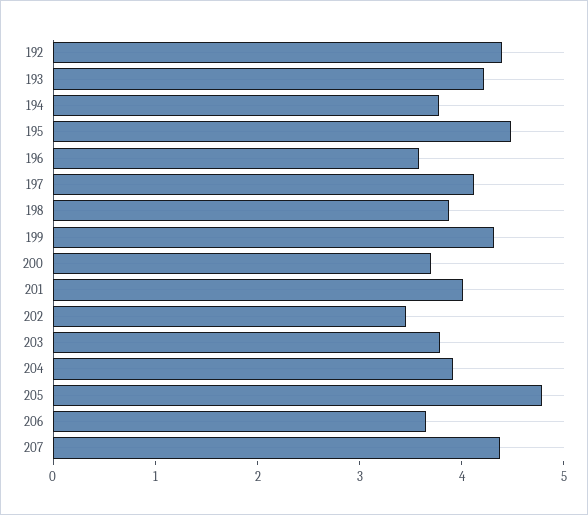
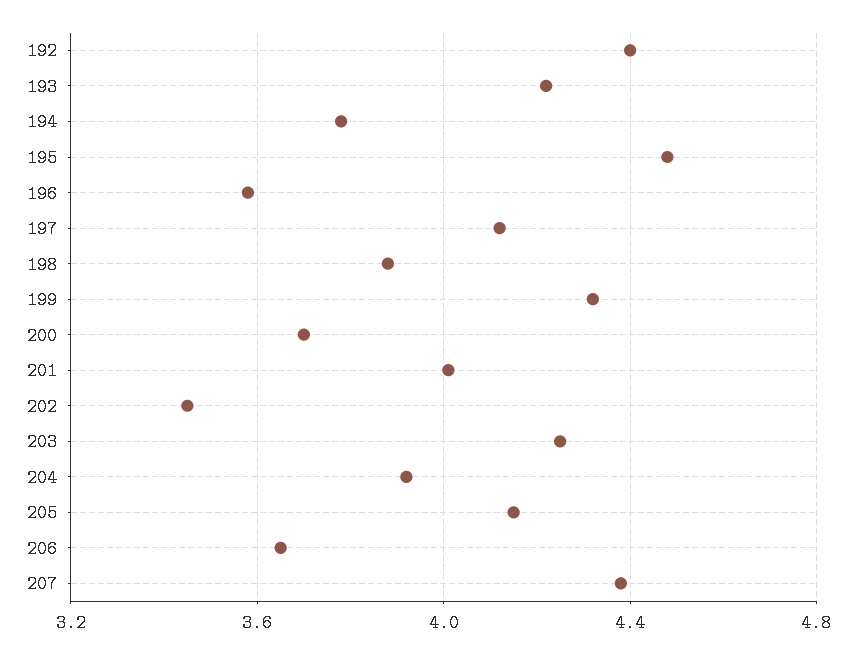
  {
    "192": 4.4,
    "193": 4.2,
    "194": 3.8,
    "195": 4.5,
    "196": 3.6,
    "197": 4.1,
    "198": 3.9,
    "199": 4.3,
    "200": 3.7,
    "201": 4,
    "202": 3.45,
-   "203": 3.8,
+   "203": 4.25,
    "204": 3.9,
-   "205": 4.8,
+   "205": 4.15,
    "206": 3.65,
    "207": 4.4
  }

